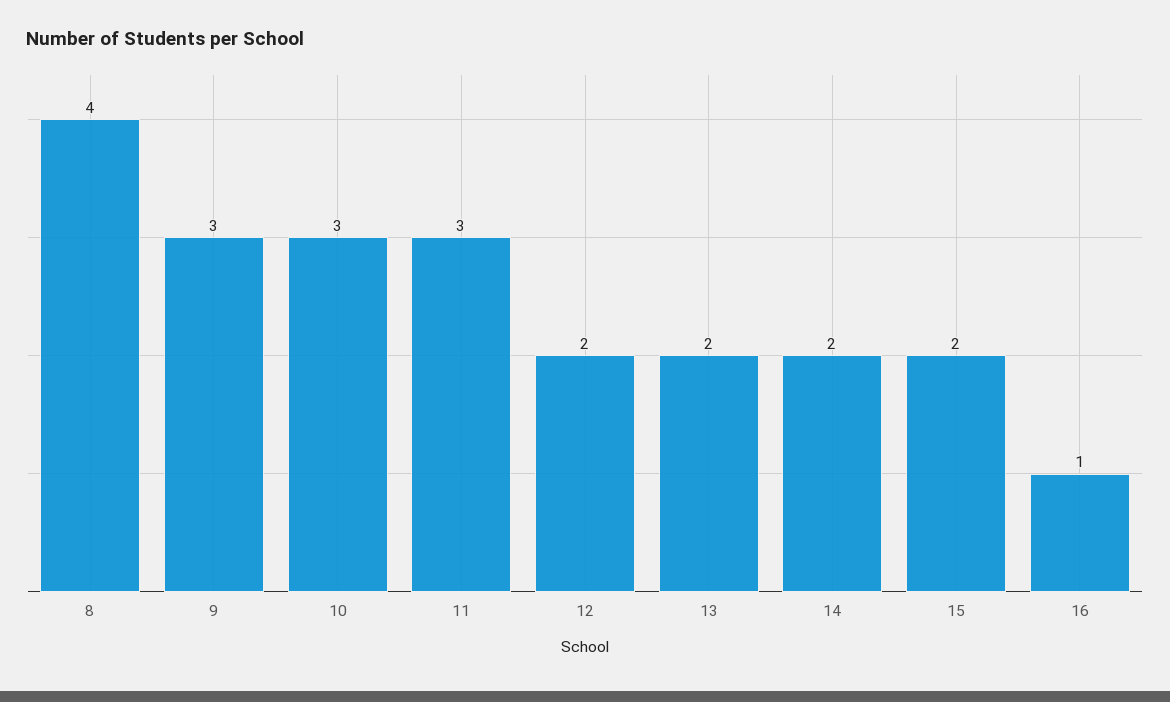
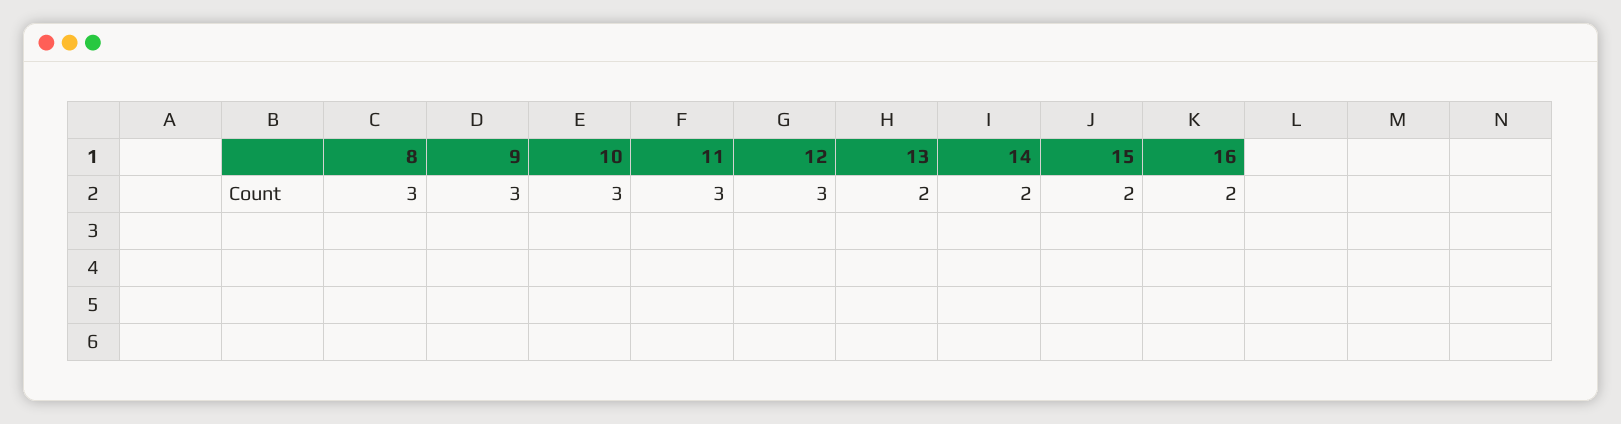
  {
-   "8": 4,
+   "8": 3,
    "9": 3,
    "10": 3,
    "11": 3,
-   "12": 2,
+   "12": 3,
    "13": 2,
    "14": 2,
    "15": 2,
-   "16": 1
+   "16": 2
  }

